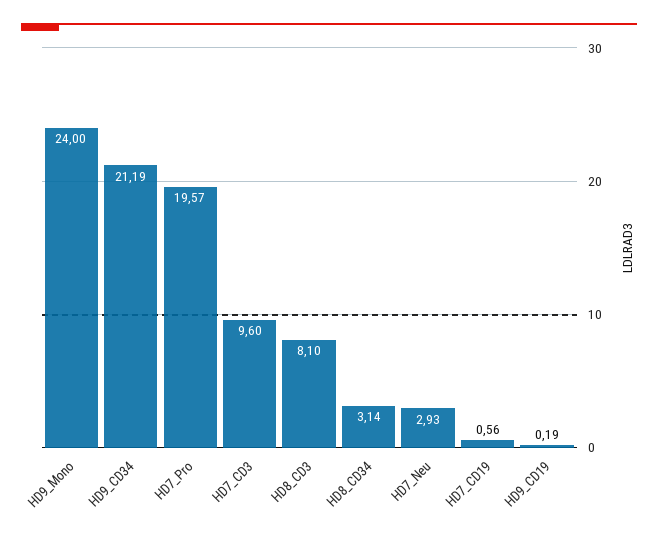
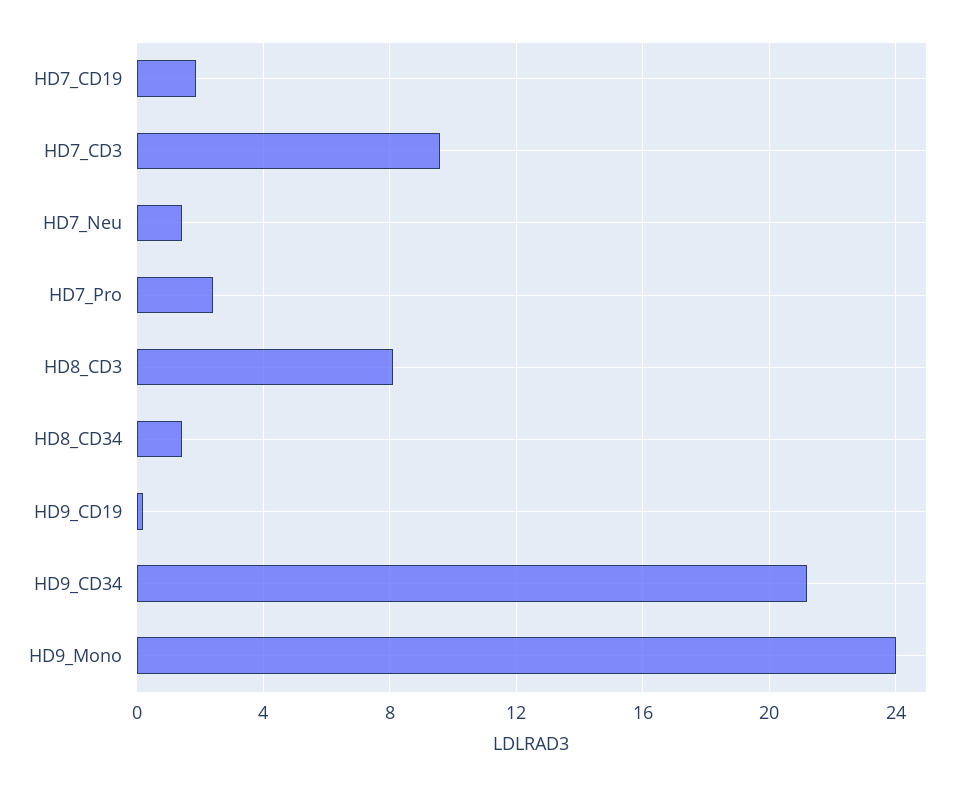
  {
    "HD9_Mono": 24,
    "HD9_CD34": 21.19,
-   "HD7_Pro": 19.57,
+   "HD7_Pro": 2.5,
    "HD7_CD3": 9.6,
    "HD8_CD3": 8.1,
-   "HD8_CD34": 3.14,
+   "HD8_CD34": 1.5,
-   "HD7_Neu": 2.93,
+   "HD7_Neu": 1.5,
-   "HD7_CD19": 0.56,
+   "HD7_CD19": 2,
    "HD9_CD19": 0.19
  }

